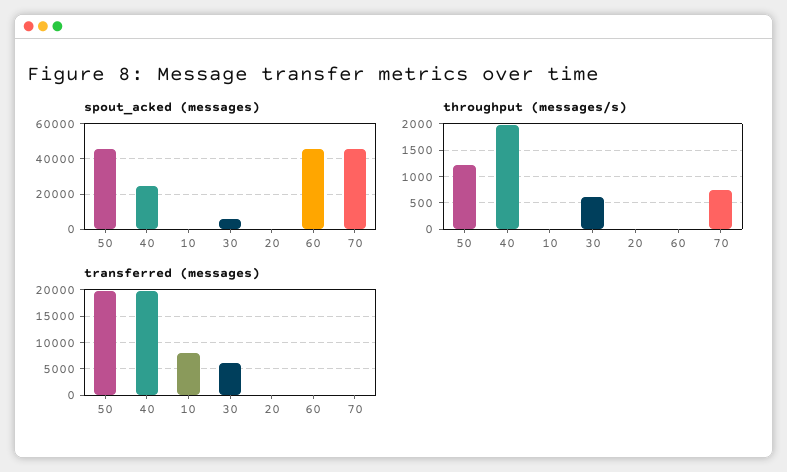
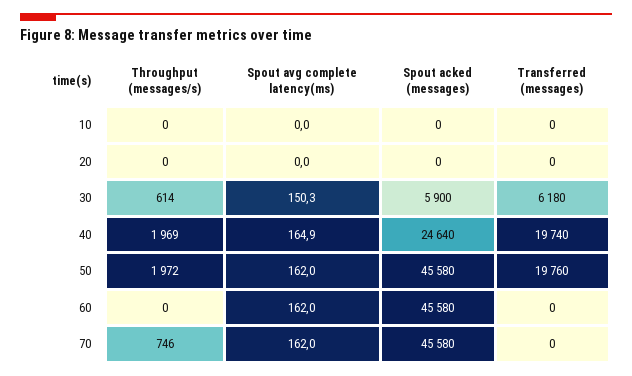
  {
    "spout_acked (messages)": {
      "50": 45580,
      "40": 24640,
      "10": 0,
      "30": 5900,
      "20": 0,
      "60": 45580,
      "70": 45580
    },
    "throughput (messages/s)": {
-     "50": 1250,
+     "50": 1972,
      "40": 1969,
      "10": 0,
      "30": 614,
      "20": 0,
      "60": 0,
      "70": 746
    },
    "transferred (messages)": {
      "50": 19760,
      "40": 19740,
-     "10": 7500,
+     "10": 0,
      "30": 6180,
      "20": 0,
      "60": 0,
      "70": 0
-   }
+   },
+   "Spout avg complete latency(ms)": {
+     "10": 0,
+     "20": 0,
+     "30": 150.3,
+     "40": 164.9,
+     "50": 162,
+     "60": 162,
+     "70": 162
+   }
  }

